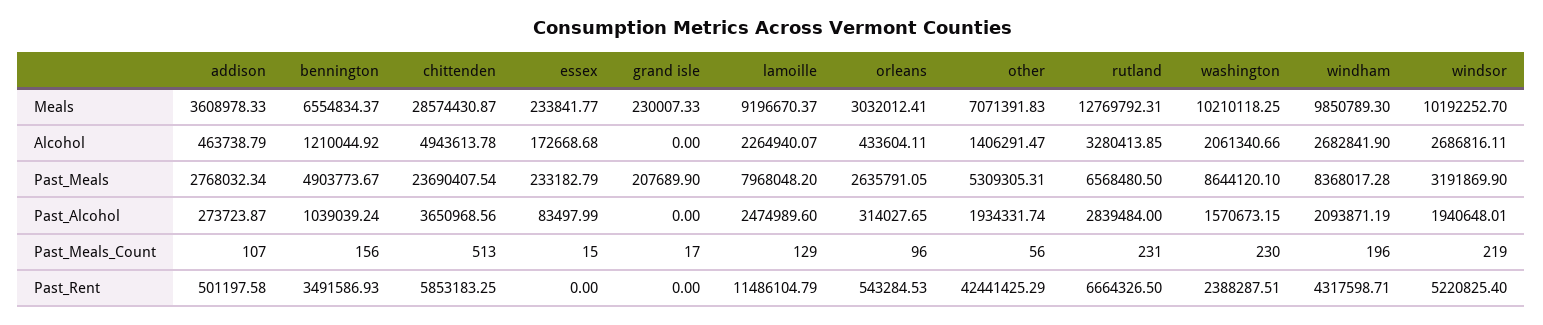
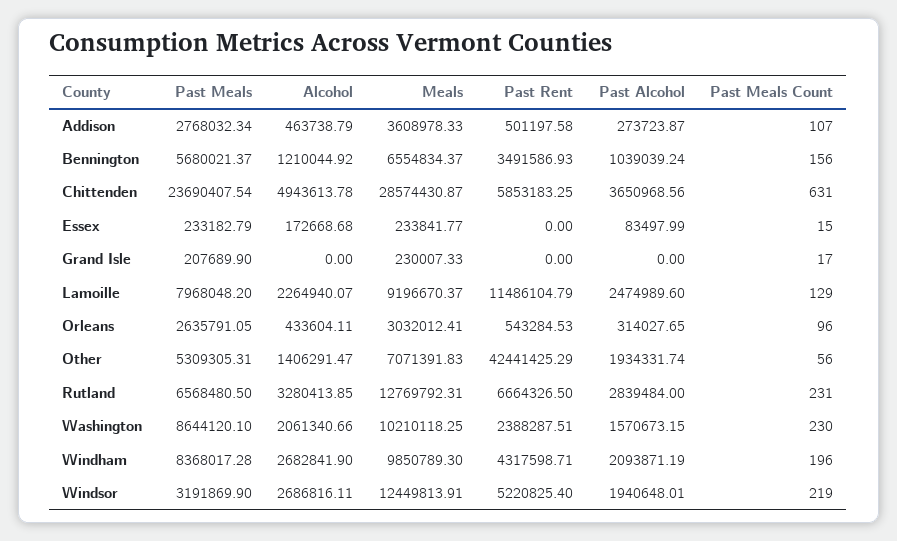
  {
    "addison": {
      "Meals": 3608978.33,
      "Alcohol": 463738.79,
      "Past_Meals": 2768032.34,
      "Past_Alcohol": 273723.87,
      "Past_Meals_Count": 107,
      "Past_Rent": 501197.58
    },
    "bennington": {
      "Meals": 6554834.37,
      "Alcohol": 1210044.92,
-     "Past_Meals": 4903773.67,
+     "Past_Meals": 5680021.37,
      "Past_Alcohol": 1039039.24,
      "Past_Meals_Count": 156,
      "Past_Rent": 3491586.93
    },
    "chittenden": {
      "Meals": 28574430.87,
      "Alcohol": 4943613.78,
      "Past_Meals": 23690407.54,
      "Past_Alcohol": 3650968.56,
-     "Past_Meals_Count": 513,
+     "Past_Meals_Count": 631,
      "Past_Rent": 5853183.25
    },
    "essex": {
      "Meals": 233841.77,
      "Alcohol": 172668.68,
      "Past_Meals": 233182.79,
      "Past_Alcohol": 83497.99,
      "Past_Meals_Count": 15,
      "Past_Rent": 0
    },
    "grand isle": {
      "Meals": 230007.33,
      "Alcohol": 0,
      "Past_Meals": 207689.9,
      "Past_Alcohol": 0,
      "Past_Meals_Count": 17,
      "Past_Rent": 0
    },
    "lamoille": {
      "Meals": 9196670.37,
      "Alcohol": 2264940.07,
      "Past_Meals": 7968048.2,
      "Past_Alcohol": 2474989.6,
      "Past_Meals_Count": 129,
      "Past_Rent": 11486104.79
    },
    "orleans": {
      "Meals": 3032012.41,
      "Alcohol": 433604.11,
      "Past_Meals": 2635791.05,
      "Past_Alcohol": 314027.65,
      "Past_Meals_Count": 96,
      "Past_Rent": 543284.53
    },
    "other": {
      "Meals": 7071391.83,
      "Alcohol": 1406291.47,
      "Past_Meals": 5309305.31,
      "Past_Alcohol": 1934331.74,
      "Past_Meals_Count": 56,
      "Past_Rent": 42441425.29
    },
    "rutland": {
      "Meals": 12769792.31,
      "Alcohol": 3280413.85,
      "Past_Meals": 6568480.5,
      "Past_Alcohol": 2839484,
      "Past_Meals_Count": 231,
      "Past_Rent": 6664326.5
    },
    "washington": {
      "Meals": 10210118.25,
      "Alcohol": 2061340.66,
      "Past_Meals": 8644120.1,
      "Past_Alcohol": 1570673.15,
      "Past_Meals_Count": 230,
      "Past_Rent": 2388287.51
    },
    "windham": {
      "Meals": 9850789.3,
      "Alcohol": 2682841.9,
      "Past_Meals": 8368017.28,
      "Past_Alcohol": 2093871.19,
      "Past_Meals_Count": 196,
      "Past_Rent": 4317598.71
    },
    "windsor": {
-     "Meals": 10192252.7,
+     "Meals": 12449813.91,
      "Alcohol": 2686816.11,
      "Past_Meals": 3191869.9,
      "Past_Alcohol": 1940648.01,
      "Past_Meals_Count": 219,
      "Past_Rent": 5220825.4
    }
  }

